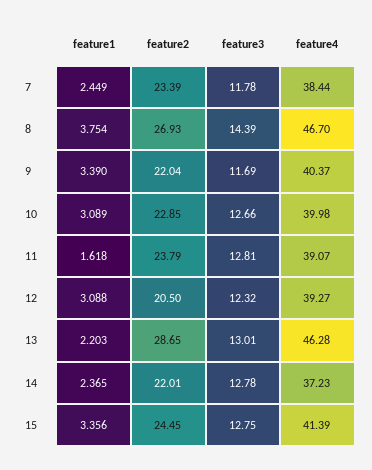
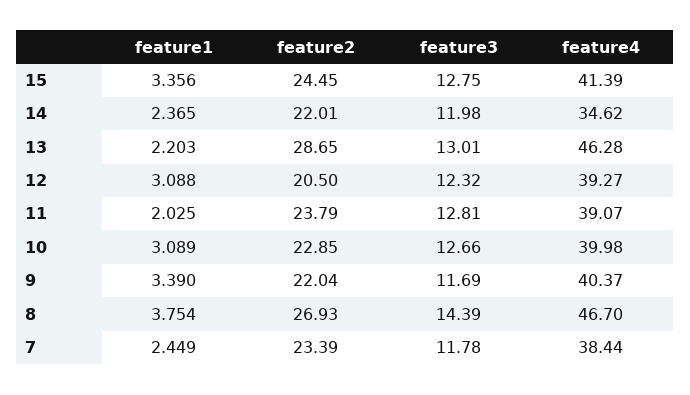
  {
    "feature1": {
      "7": 2.449,
      "8": 3.754,
      "9": 3.39,
      "10": 3.089,
-     "11": 1.618,
+     "11": 2.025,
      "12": 3.088,
      "13": 2.203,
      "14": 2.365,
      "15": 3.356
    },
    "feature2": {
      "7": 23.39,
      "8": 26.93,
      "9": 22.04,
      "10": 22.85,
      "11": 23.79,
      "12": 20.5,
      "13": 28.65,
      "14": 22.01,
      "15": 24.45
    },
    "feature3": {
      "7": 11.78,
      "8": 14.39,
      "9": 11.69,
      "10": 12.66,
      "11": 12.81,
      "12": 12.32,
      "13": 13.01,
-     "14": 12.78,
+     "14": 11.98,
      "15": 12.75
    },
    "feature4": {
      "7": 38.44,
      "8": 46.7,
      "9": 40.37,
      "10": 39.98,
      "11": 39.07,
      "12": 39.27,
      "13": 46.28,
-     "14": 37.23,
+     "14": 34.62,
      "15": 41.39
    }
  }

